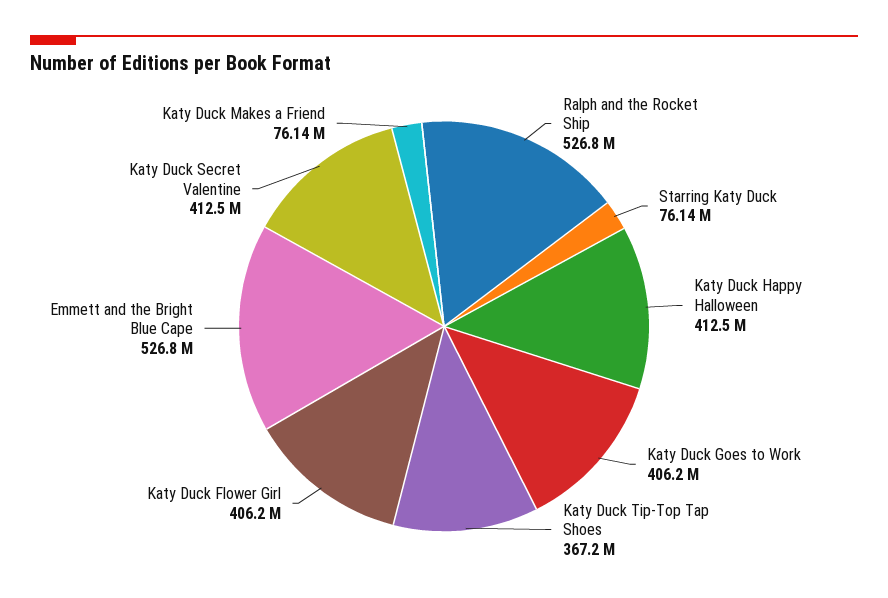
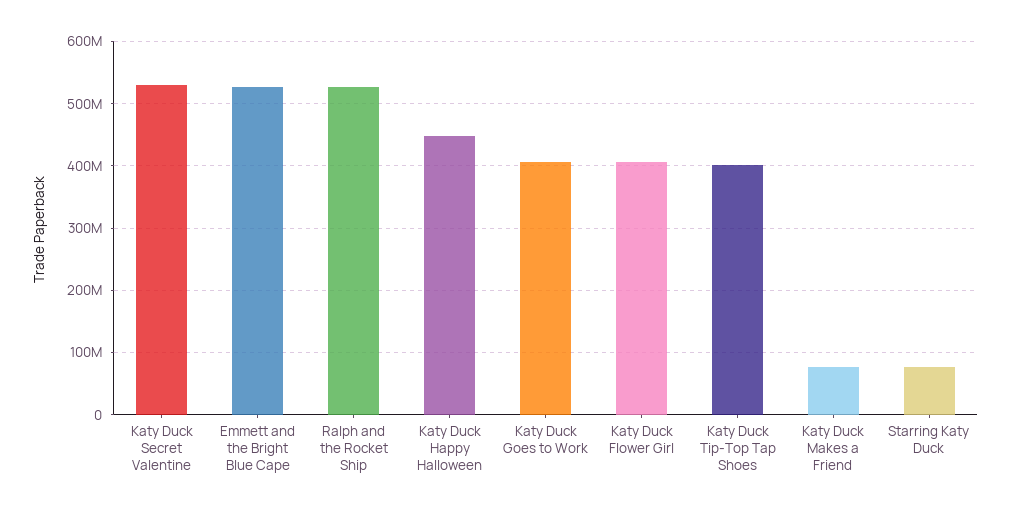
  {
    "Ralph and the Rocket Ship": 526800000,
    "Starring Katy Duck": 76140000,
-   "Katy Duck Happy Halloween": 412500000,
+   "Katy Duck Happy Halloween": 450000000,
    "Katy Duck Goes to Work": 406200000,
-   "Katy Duck Tip-Top Tap Shoes": 367200000,
+   "Katy Duck Tip-Top Tap Shoes": 400000000,
    "Katy Duck Flower Girl": 406200000,
    "Emmett and the Bright Blue Cape": 526800000,
-   "Katy Duck Secret Valentine": 412500000,
+   "Katy Duck Secret Valentine": 530000000,
    "Katy Duck Makes a Friend": 76140000
  }

